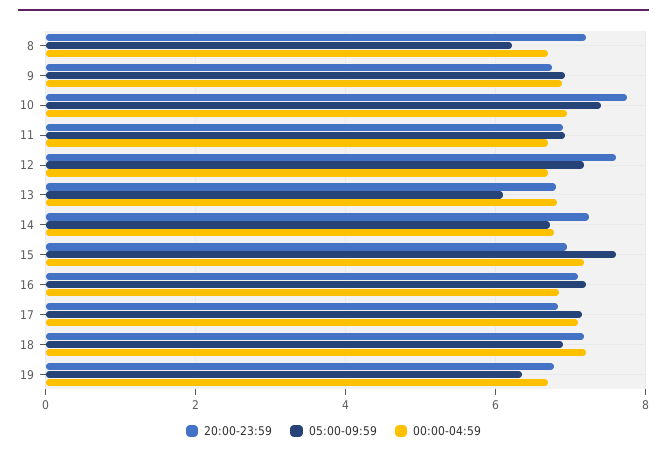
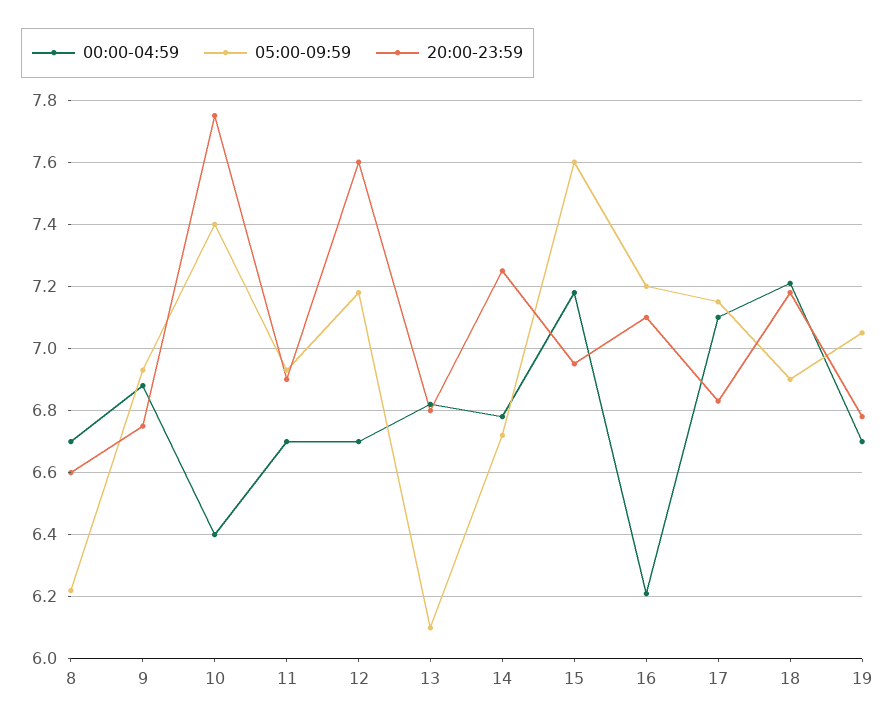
  {
    "20:00-23:59": {
-     "8": 7.2,
+     "8": 6.6,
      "9": 6.75,
      "10": 7.75,
      "11": 6.9,
      "12": 7.6,
      "13": 6.8,
      "14": 7.25,
      "15": 6.95,
      "16": 7.1,
      "17": 6.85,
      "18": 7.2,
      "19": 6.8
    },
    "05:00-09:59": {
      "8": 6.2,
      "9": 6.95,
      "10": 7.4,
      "11": 6.95,
      "12": 7.2,
      "13": 6.1,
      "14": 6.7,
      "15": 7.6,
      "16": 7.2,
      "17": 7.15,
      "18": 6.9,
-     "19": 6.4
+     "19": 7.05
    },
    "00:00-04:59": {
      "8": 6.7,
      "9": 6.9,
-     "10": 7,
+     "10": 6.4,
      "11": 6.7,
      "12": 6.7,
      "13": 6.8,
      "14": 6.8,
      "15": 7.2,
-     "16": 6.8,
+     "16": 6.2,
      "17": 7.1,
      "18": 7.2,
      "19": 6.7
    }
  }

